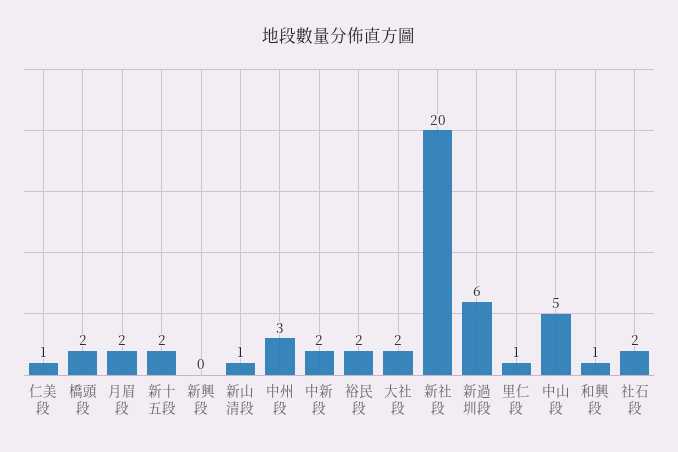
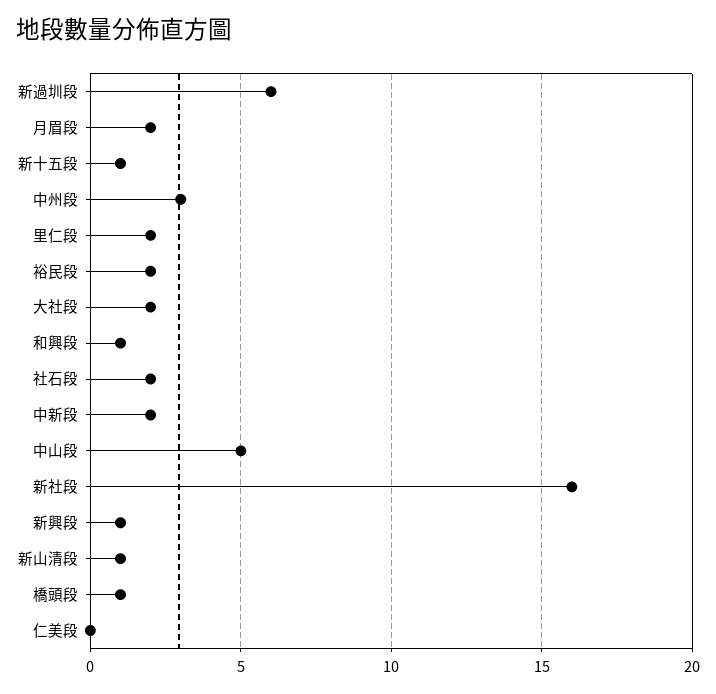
  {
-   "仁美段": 1,
+   "仁美段": 0,
-   "橋頭段": 2,
+   "橋頭段": 1,
    "月眉段": 2,
-   "新十五段": 2,
+   "新十五段": 1,
-   "新興段": 0,
+   "新興段": 1,
    "新山清段": 1,
    "中州段": 3,
    "中新段": 2,
    "裕民段": 2,
    "大社段": 2,
-   "新社段": 20,
+   "新社段": 16,
    "新過圳段": 6,
-   "里仁段": 1,
+   "里仁段": 2,
    "中山段": 5,
    "和興段": 1,
    "社石段": 2
  }

